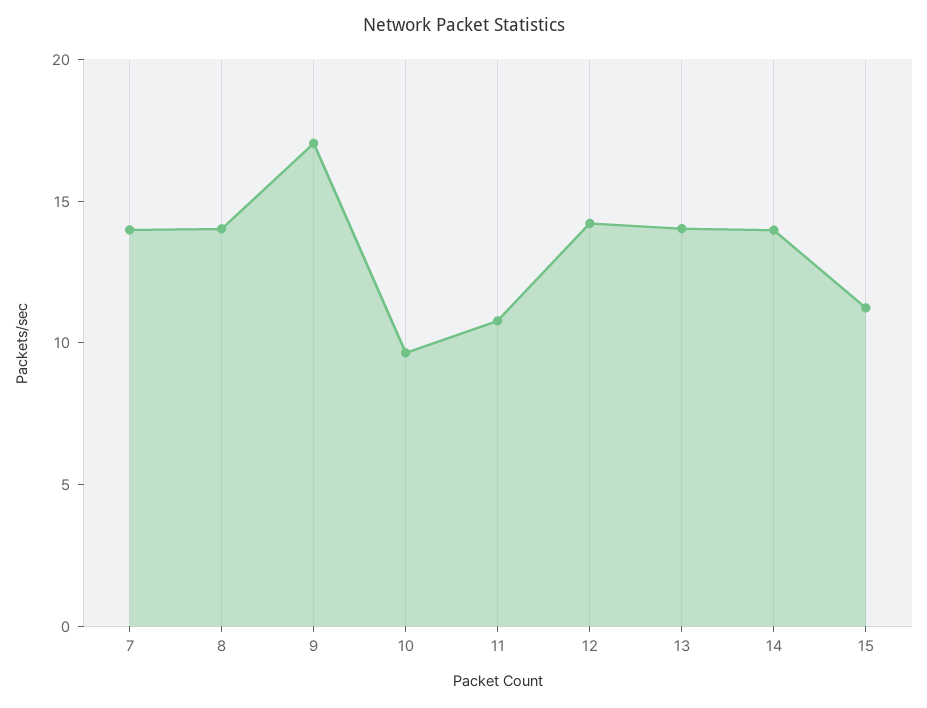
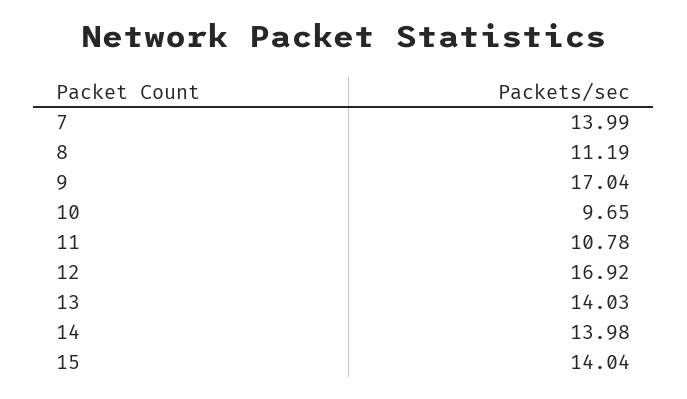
  {
    "7": 13.99,
-   "8": 14,
+   "8": 11.19,
    "9": 17.04,
    "10": 9.65,
    "11": 10.78,
-   "12": 14,
+   "12": 16.92,
    "13": 14.03,
    "14": 13.98,
-   "15": 11
+   "15": 14.04
  }

